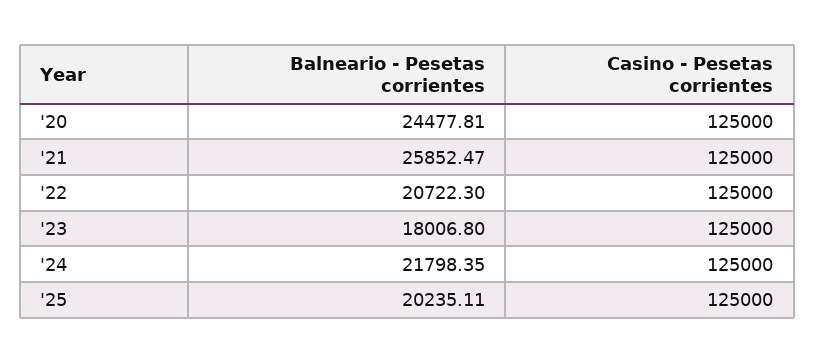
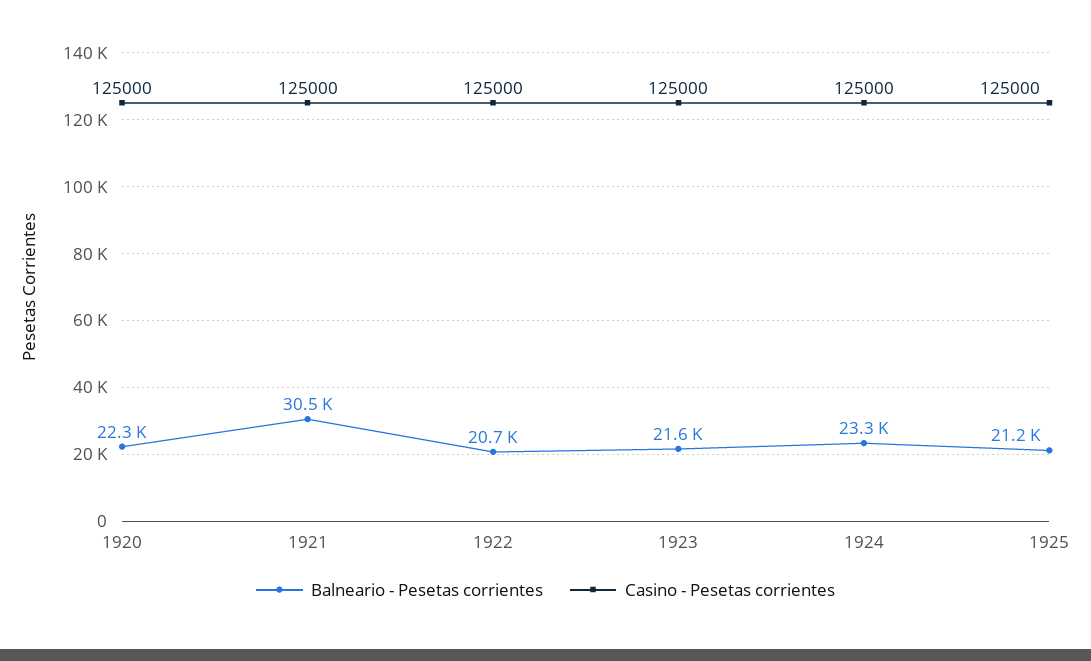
  {
    "Balneario - Pesetas corrientes": {
-     "'20": 24477.81,
+     "'20": 22300,
-     "'21": 25852.47,
+     "'21": 30500,
      "'22": 20722.3,
-     "'23": 18006.8,
+     "'23": 21600,
-     "'24": 21798.35,
+     "'24": 23300,
-     "'25": 20235.11
+     "'25": 21200
    },
    "Casino - Pesetas corrientes": {
      "'20": 125000,
      "'21": 125000,
      "'22": 125000,
      "'23": 125000,
      "'24": 125000,
      "'25": 125000
    }
  }

